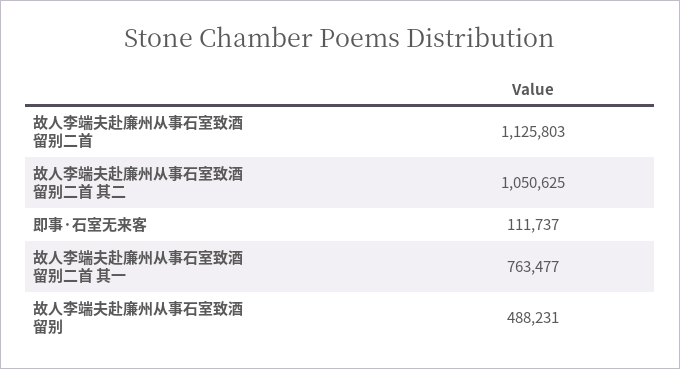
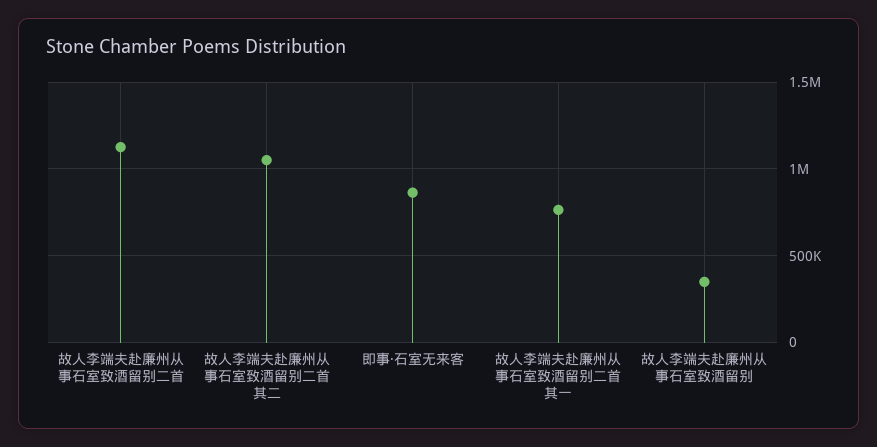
  {
    "故人李端夫赴廉州从事石室致酒留别二首": 1125803,
    "故人李端夫赴廉州从事石室致酒留别二首 其二": 1050625,
-   "即事·石室无来客": 111737,
+   "即事·石室无来客": 850000,
    "故人李端夫赴廉州从事石室致酒留别二首 其一": 763477,
-   "故人李端夫赴廉州从事石室致酒留别": 488231
+   "故人李端夫赴廉州从事石室致酒留别": 350000
  }

